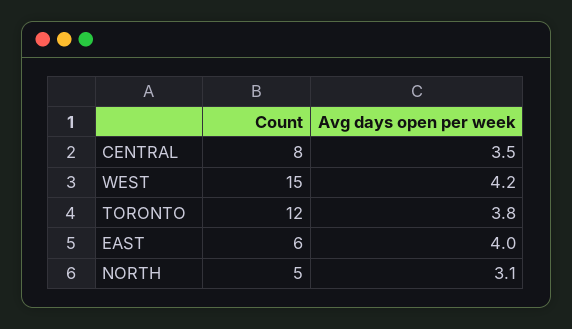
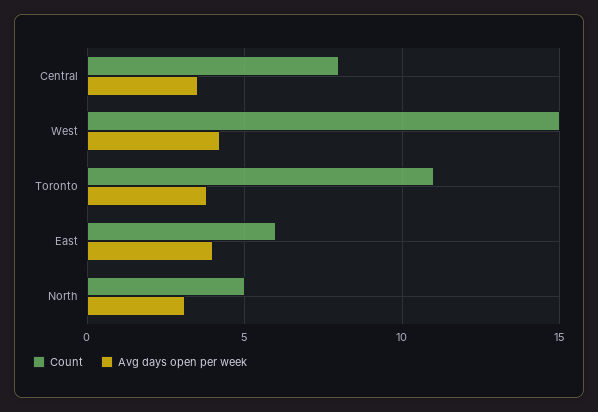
  {
    "Count": {
      "CENTRAL": 8,
      "WEST": 15,
-     "TORONTO": 12,
+     "TORONTO": 11,
      "EAST": 6,
      "NORTH": 5
    },
    "Avg days open per week": {
      "CENTRAL": 3.5,
      "WEST": 4.2,
      "TORONTO": 3.8,
      "EAST": 4,
      "NORTH": 3.1
    }
  }

